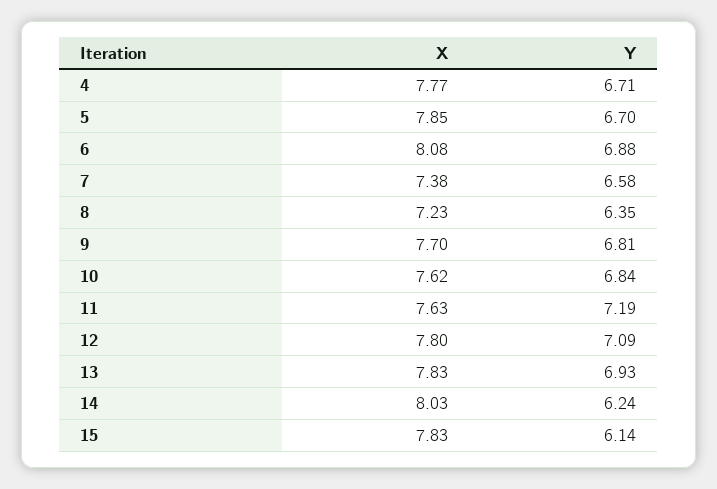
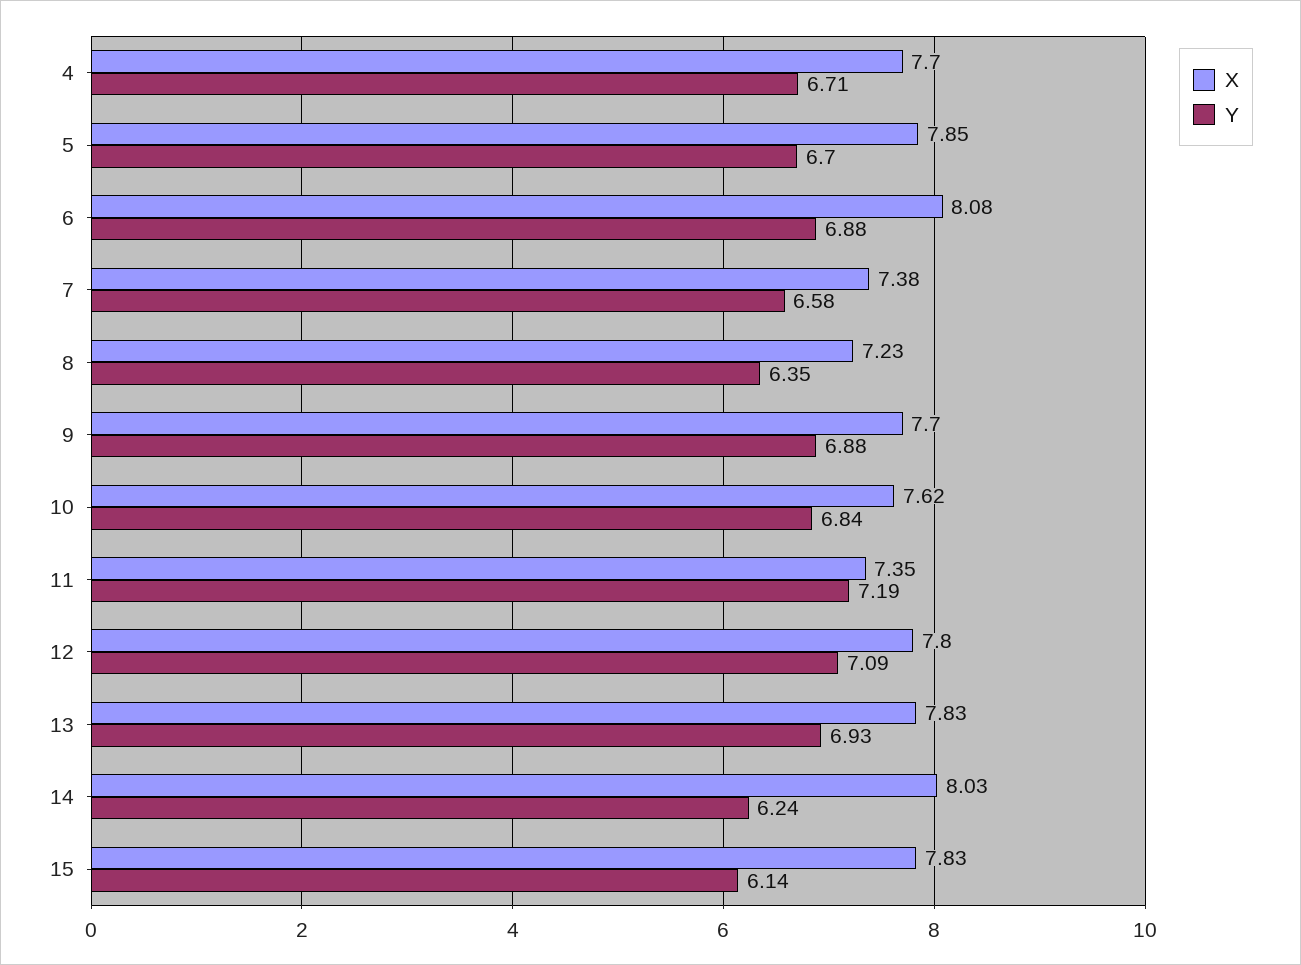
  {
    "X": {
-     "4": 7.77,
+     "4": 7.7,
      "5": 7.85,
      "6": 8.08,
      "7": 7.38,
      "8": 7.23,
      "9": 7.7,
      "10": 7.62,
-     "11": 7.63,
+     "11": 7.35,
      "12": 7.8,
      "13": 7.83,
      "14": 8.03,
      "15": 7.83
    },
    "Y": {
      "4": 6.71,
      "5": 6.7,
      "6": 6.88,
      "7": 6.58,
      "8": 6.35,
-     "9": 6.81,
+     "9": 6.88,
      "10": 6.84,
      "11": 7.19,
      "12": 7.09,
      "13": 6.93,
      "14": 6.24,
      "15": 6.14
    }
  }

